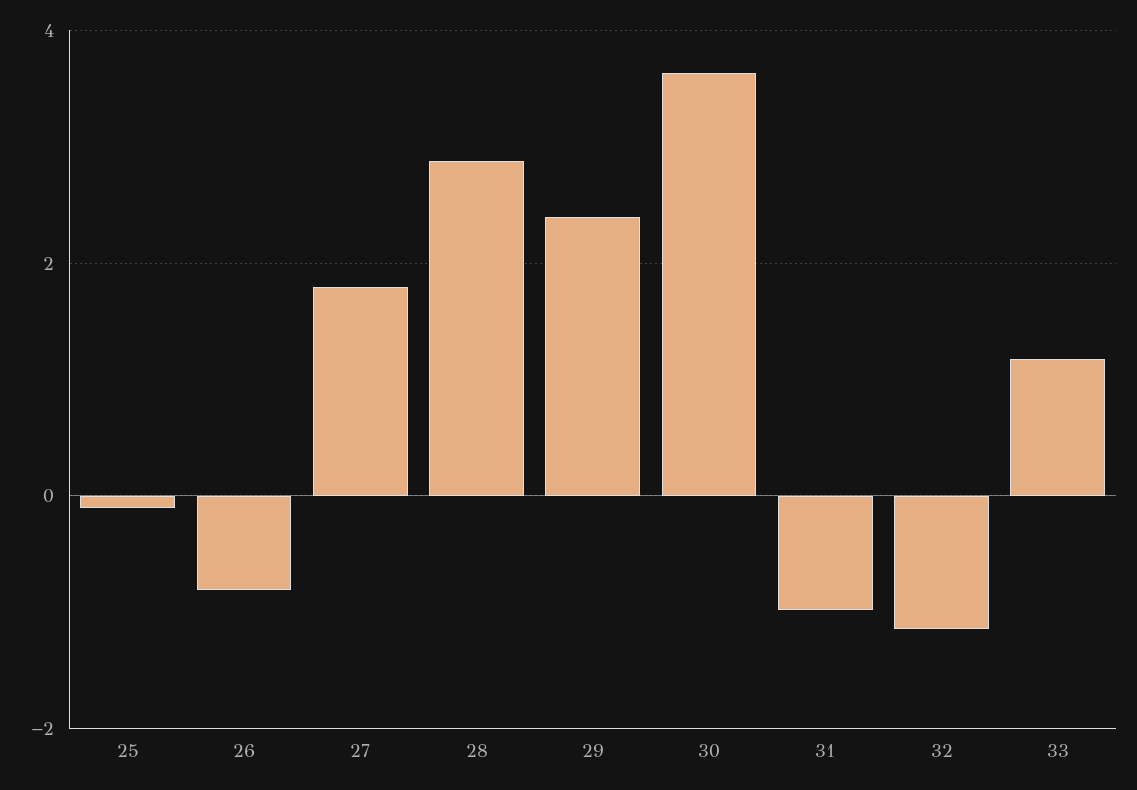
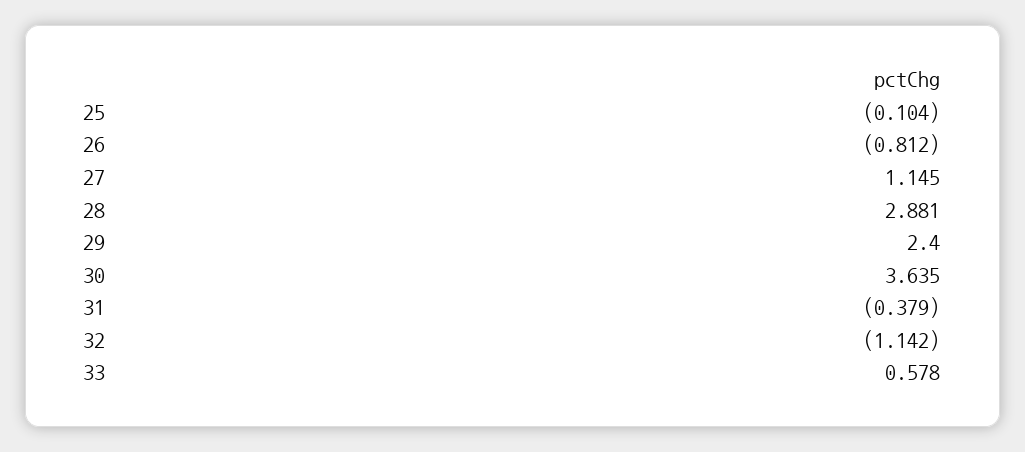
  {
    "25": -0.104,
    "26": -0.812,
-   "27": 1.8,
+   "27": 1.145,
    "28": 2.881,
    "29": 2.4,
    "30": 3.635,
-   "31": -1,
+   "31": -0.379,
    "32": -1.142,
-   "33": 1.2
+   "33": 0.578
  }

